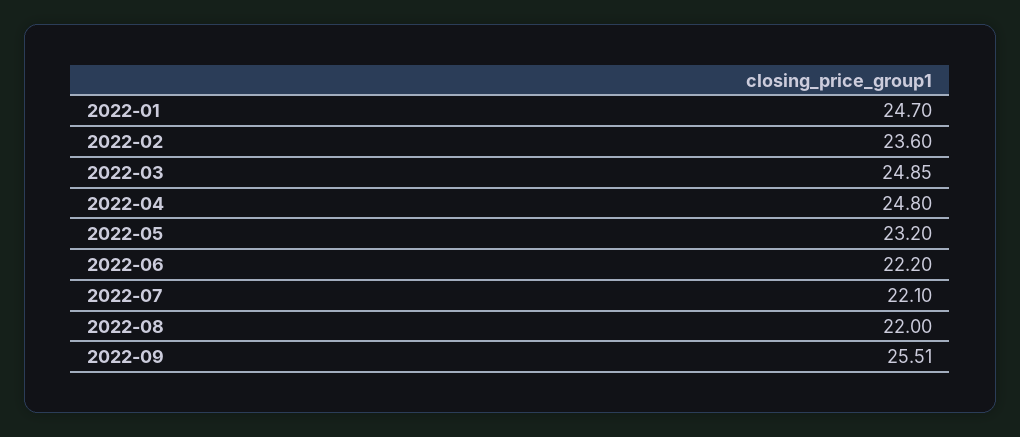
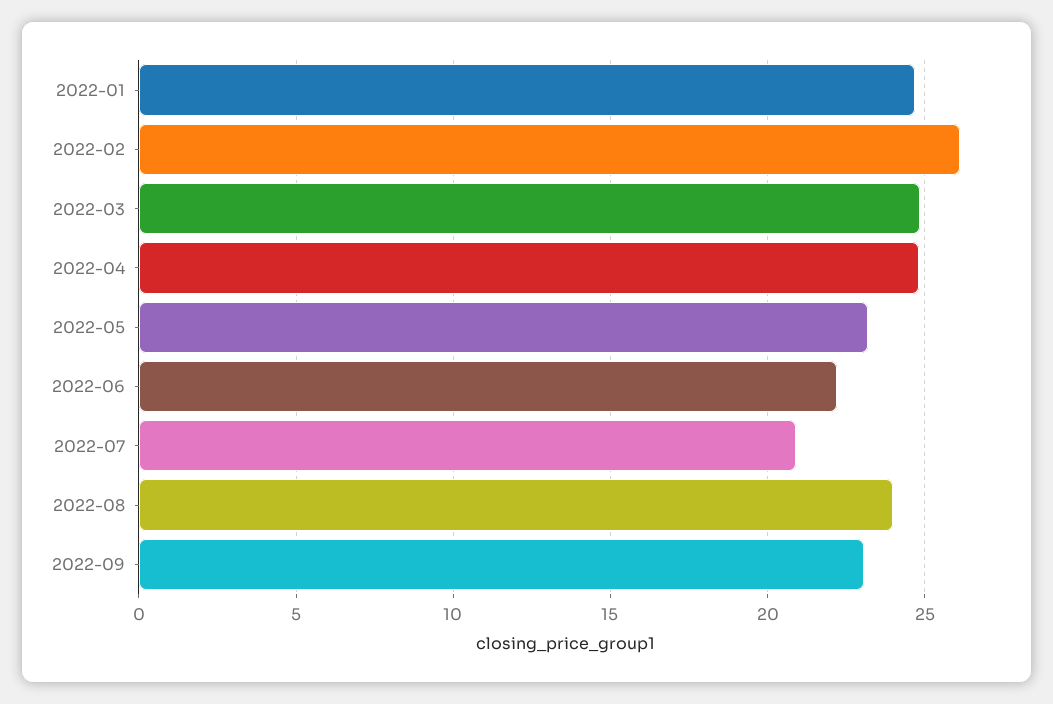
  {
    "2022-01": 24.7,
-   "2022-02": 23.6,
+   "2022-02": 26,
    "2022-03": 24.85,
    "2022-04": 24.8,
    "2022-05": 23.2,
    "2022-06": 22.2,
-   "2022-07": 22.1,
+   "2022-07": 21,
-   "2022-08": 22,
+   "2022-08": 24,
-   "2022-09": 25.51
+   "2022-09": 23
  }

